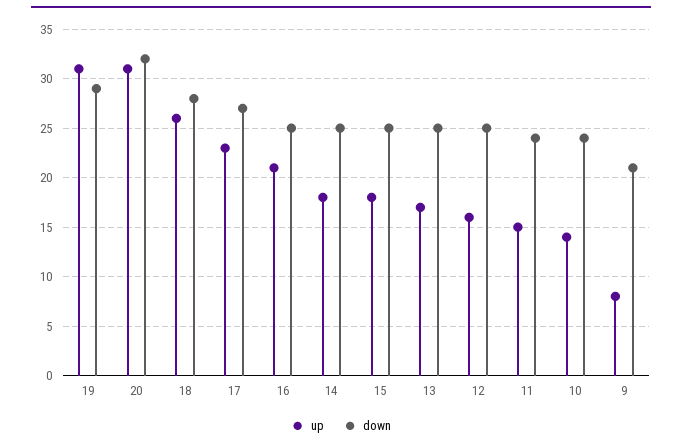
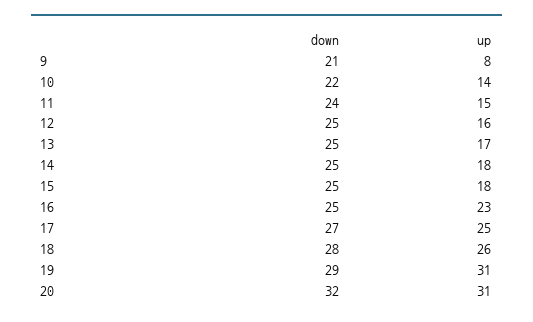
  {
    "up": {
      "19": 31,
      "20": 31,
      "18": 26,
-     "17": 23,
+     "17": 25,
-     "16": 21,
+     "16": 23,
      "14": 18,
      "15": 18,
      "13": 17,
      "12": 16,
      "11": 15,
      "10": 14,
      "9": 8
    },
    "down": {
      "19": 29,
      "20": 32,
      "18": 28,
      "17": 27,
      "16": 25,
      "14": 25,
      "15": 25,
      "13": 25,
      "12": 25,
      "11": 24,
-     "10": 24,
+     "10": 22,
      "9": 21
    }
  }

